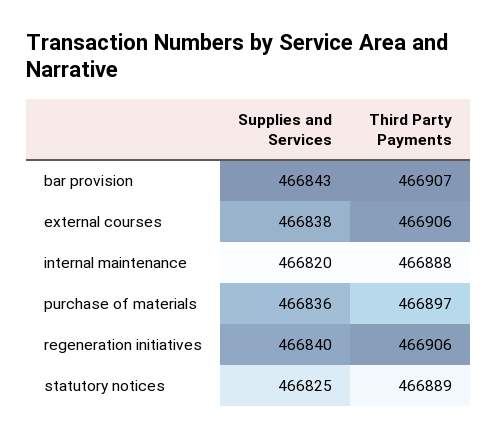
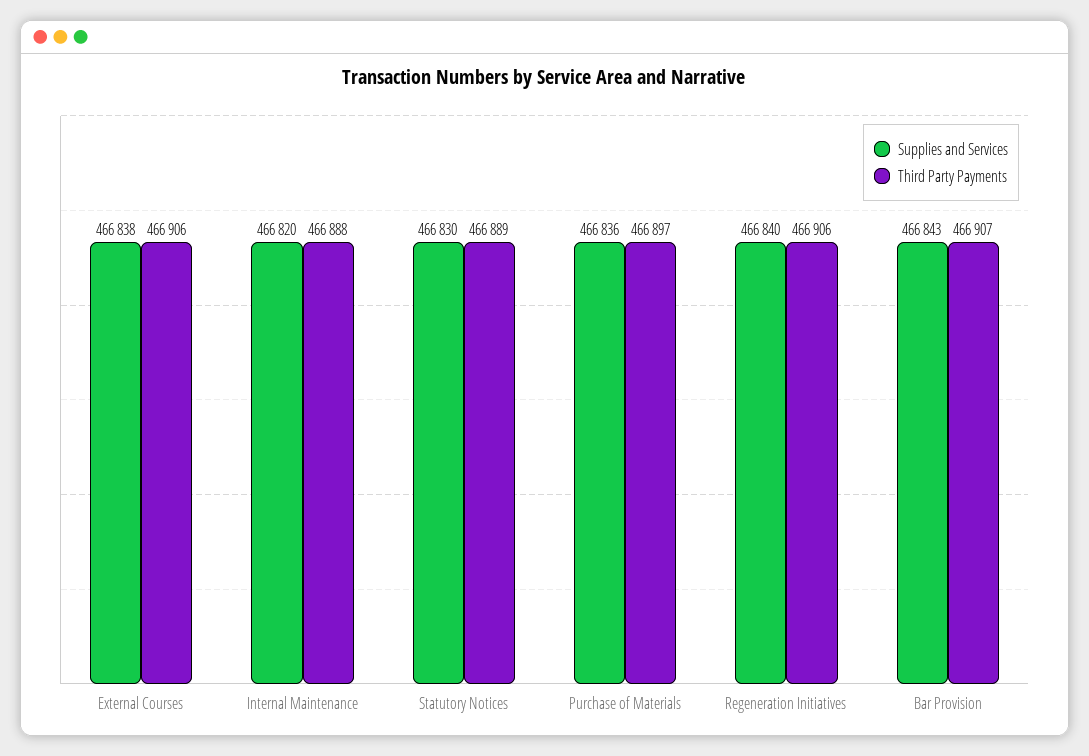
  {
    "Supplies and Services": {
      "bar provision": 466843,
      "external courses": 466838,
      "internal maintenance": 466820,
      "purchase of materials": 466836,
      "regeneration initiatives": 466840,
-     "statutory notices": 466825
+     "statutory notices": 466830
    },
    "Third Party Payments": {
      "bar provision": 466907,
      "external courses": 466906,
      "internal maintenance": 466888,
      "purchase of materials": 466897,
      "regeneration initiatives": 466906,
      "statutory notices": 466889
    }
  }

